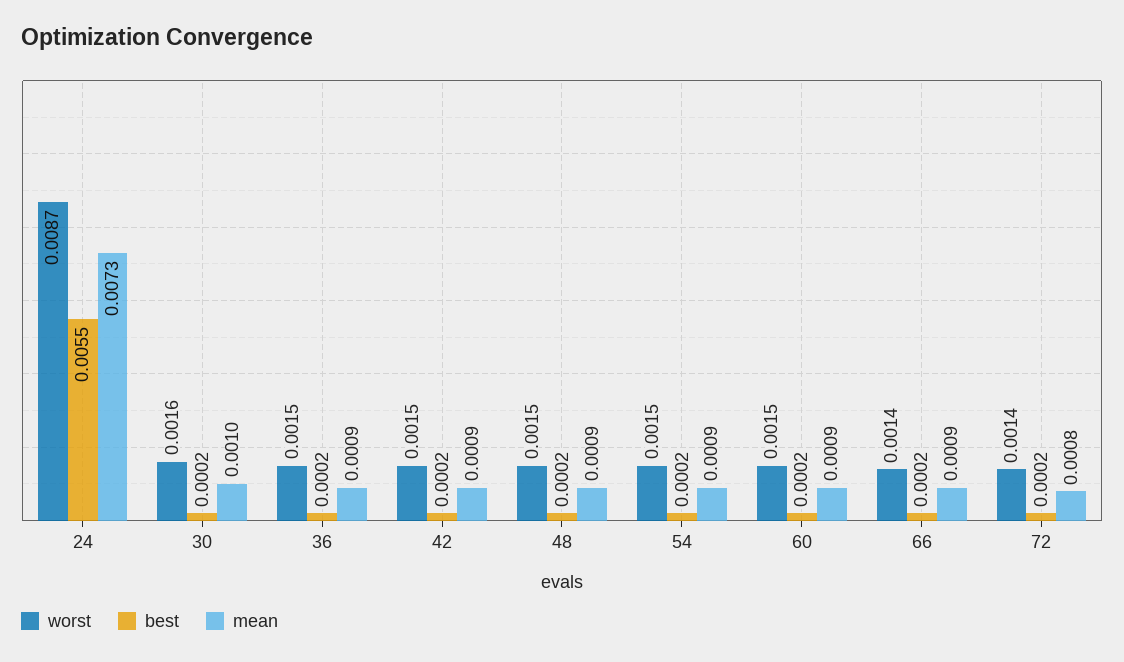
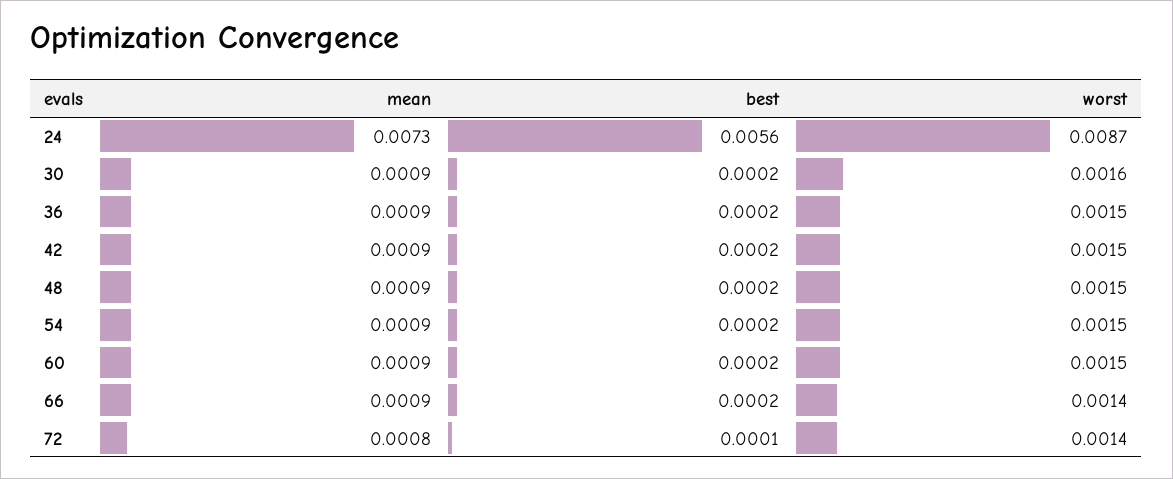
  {
    "worst": {
      "24": 0.0087,
      "30": 0.0016,
      "36": 0.0015,
      "42": 0.0015,
      "48": 0.0015,
      "54": 0.0015,
      "60": 0.0015,
      "66": 0.0014,
      "72": 0.0014
    },
    "best": {
-     "24": 0.0055,
+     "24": 0.0056,
      "30": 0.0002,
      "36": 0.0002,
      "42": 0.0002,
      "48": 0.0002,
      "54": 0.0002,
      "60": 0.0002,
      "66": 0.0002,
-     "72": 0.0002
+     "72": 0.0001
    },
    "mean": {
      "24": 0.0073,
-     "30": 0.001,
+     "30": 0.0009,
      "36": 0.0009,
      "42": 0.0009,
      "48": 0.0009,
      "54": 0.0009,
      "60": 0.0009,
      "66": 0.0009,
      "72": 0.0008
    }
  }

